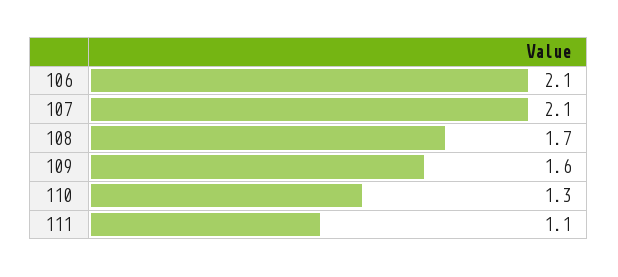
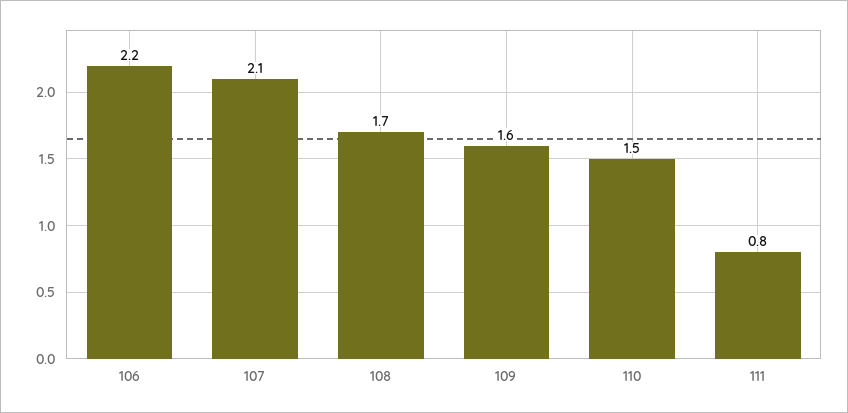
  {
-   "106": 2.1,
+   "106": 2.2,
    "107": 2.1,
    "108": 1.7,
    "109": 1.6,
-   "110": 1.3,
+   "110": 1.5,
-   "111": 1.1
+   "111": 0.8
  }

